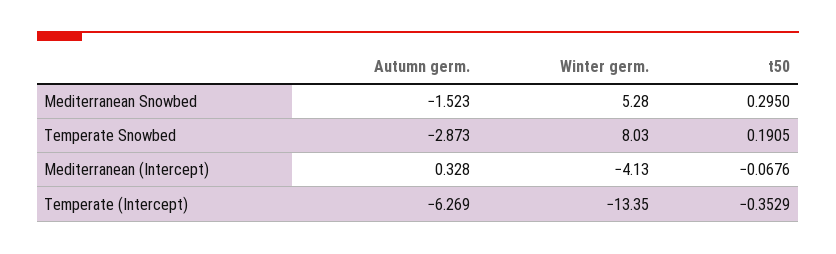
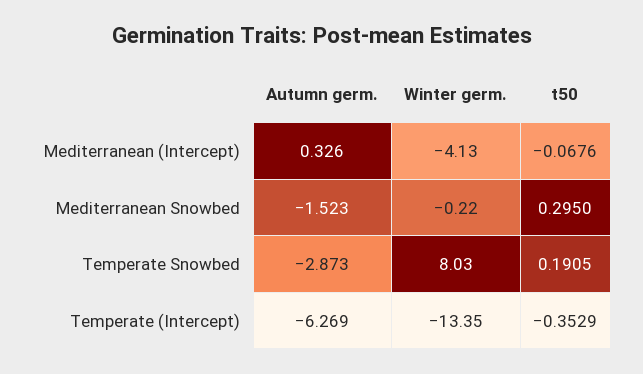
  {
    "Autumn germ.": {
      "Mediterranean Snowbed": -1.523,
      "Temperate Snowbed": -2.873,
-     "Mediterranean (Intercept)": 0.328,
+     "Mediterranean (Intercept)": 0.326,
      "Temperate (Intercept)": -6.269
    },
    "Winter germ.": {
-     "Mediterranean Snowbed": 5.28,
+     "Mediterranean Snowbed": -0.22,
      "Temperate Snowbed": 8.03,
      "Mediterranean (Intercept)": -4.13,
      "Temperate (Intercept)": -13.35
    },
    "t50": {
      "Mediterranean Snowbed": 0.295,
      "Temperate Snowbed": 0.1905,
      "Mediterranean (Intercept)": -0.0676,
      "Temperate (Intercept)": -0.3529
    }
  }

